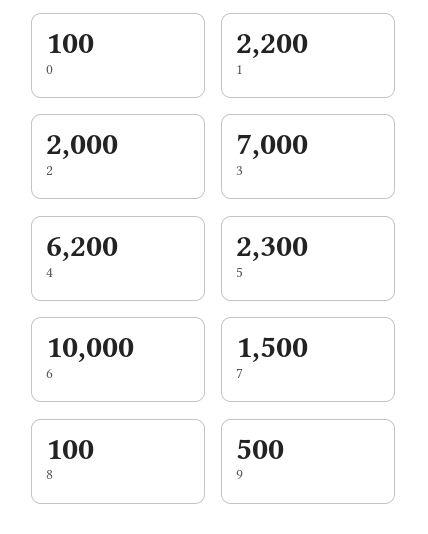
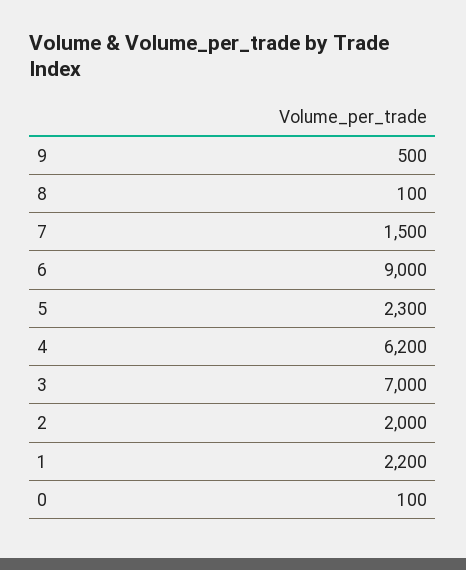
  {
    "0": 100,
    "1": 2200,
    "2": 2000,
    "3": 7000,
    "4": 6200,
    "5": 2300,
-   "6": 10000,
+   "6": 9000,
    "7": 1500,
    "8": 100,
    "9": 500
  }

